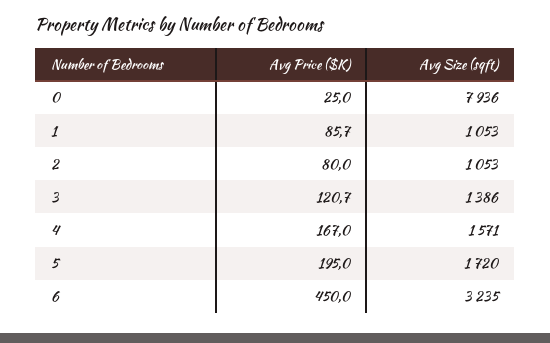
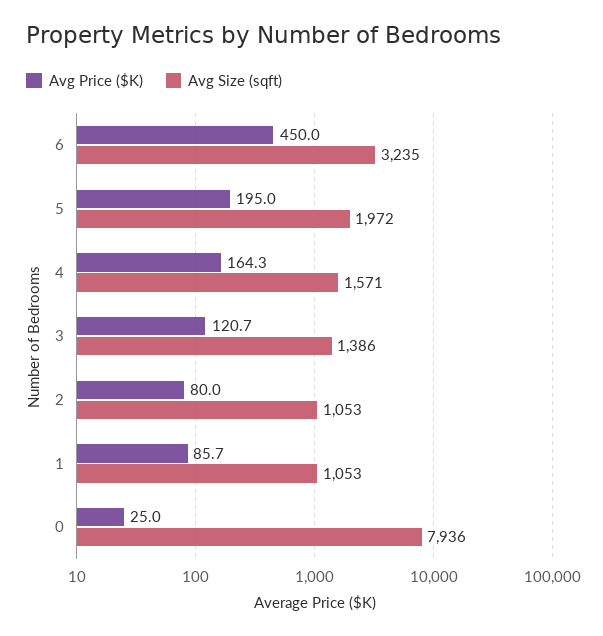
  {
    "Avg Price ($K)": {
      "0": 25,
      "1": 85.7,
      "2": 80,
      "3": 120.7,
-     "4": 167,
+     "4": 164.3,
      "5": 195,
      "6": 450
    },
    "Avg Size (sqft)": {
      "0": 7936,
      "1": 1053,
      "2": 1053,
      "3": 1386,
      "4": 1571,
-     "5": 1720,
+     "5": 1972,
      "6": 3235
    }
  }

